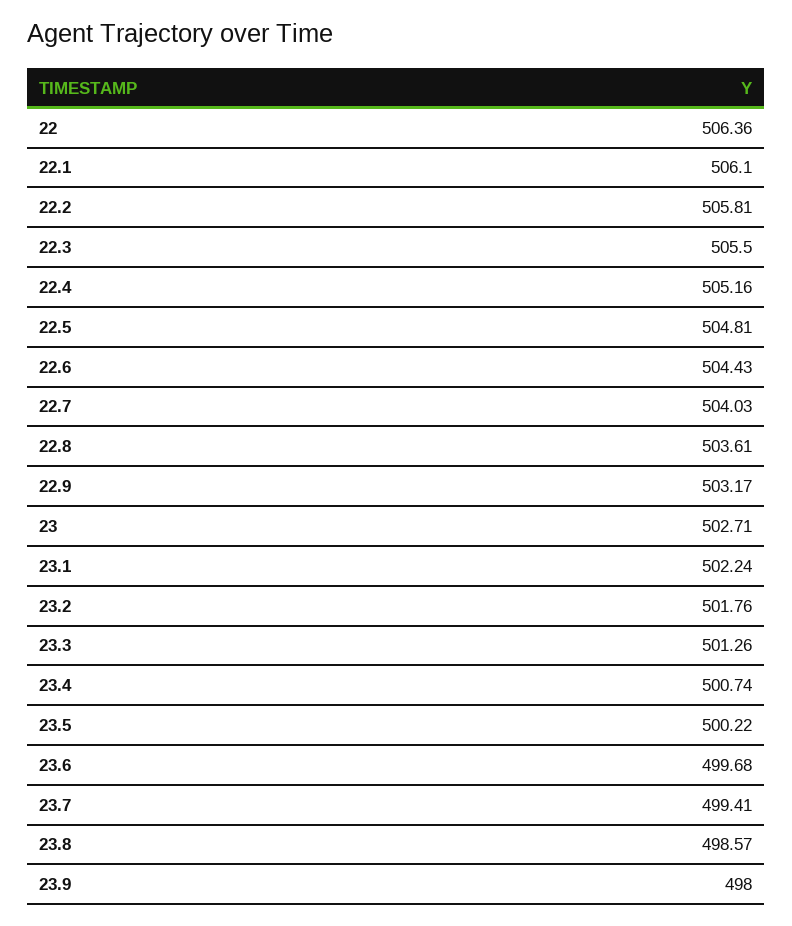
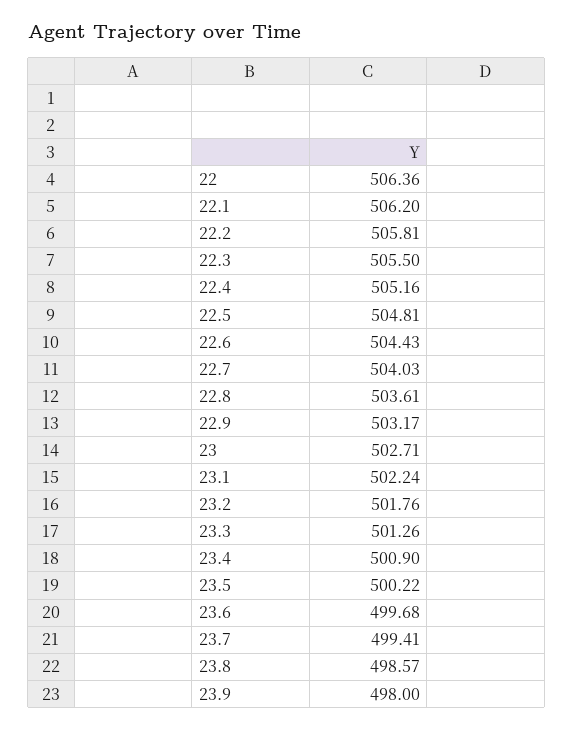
  {
    "22": 506.36,
-   "22.1": 506.1,
+   "22.1": 506.2,
    "22.2": 505.81,
    "22.3": 505.5,
    "22.4": 505.16,
    "22.5": 504.81,
    "22.6": 504.43,
    "22.7": 504.03,
    "22.8": 503.61,
    "22.9": 503.17,
    "23": 502.71,
    "23.1": 502.24,
    "23.2": 501.76,
    "23.3": 501.26,
-   "23.4": 500.74,
+   "23.4": 500.9,
    "23.5": 500.22,
    "23.6": 499.68,
    "23.7": 499.41,
    "23.8": 498.57,
    "23.9": 498
  }

